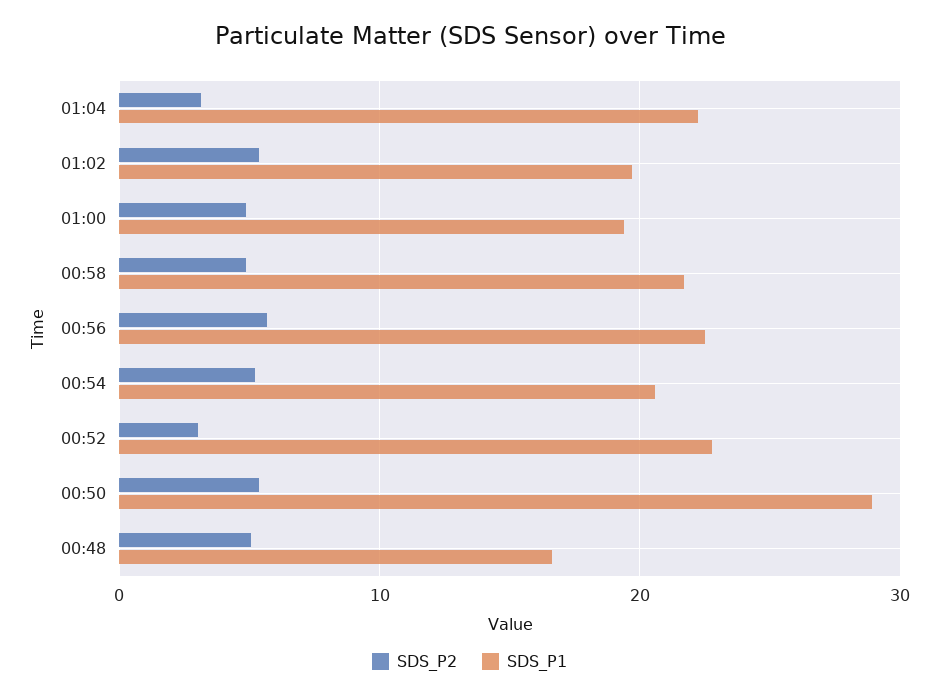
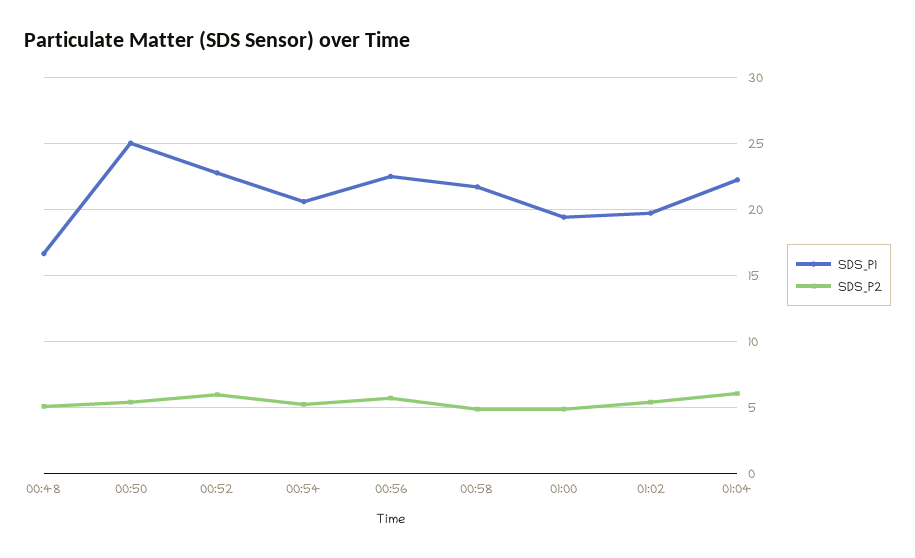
  {
    "SDS_P2": {
-     "01:04": 3,
+     "01:04": 6,
      "01:02": 5.5,
      "01:00": 5,
      "00:58": 5,
      "00:56": 5.5,
      "00:54": 5,
-     "00:52": 3,
+     "00:52": 6,
      "00:50": 5.5,
      "00:48": 5
    },
    "SDS_P1": {
      "01:04": 22,
      "01:02": 19.5,
      "01:00": 19.5,
      "00:58": 21.5,
      "00:56": 22.5,
      "00:54": 20.5,
      "00:52": 23,
-     "00:50": 29,
+     "00:50": 25,
      "00:48": 16.5
    }
  }

